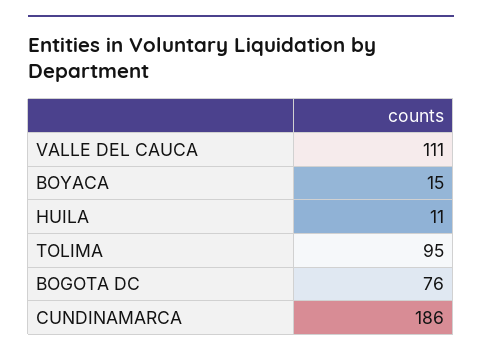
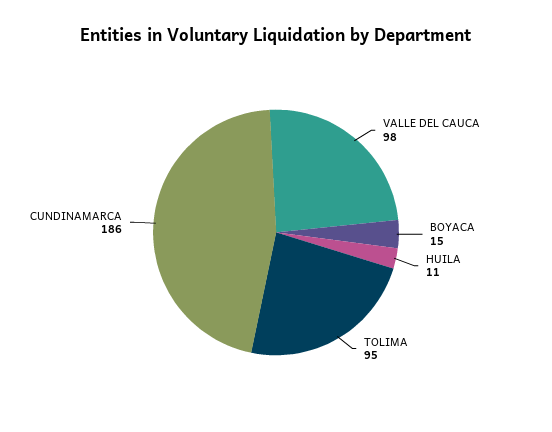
  {
-   "VALLE DEL CAUCA": 111,
+   "VALLE DEL CAUCA": 98,
    "BOYACA": 15,
    "HUILA": 11,
    "TOLIMA": 95,
-   "BOGOTA DC": 76,
    "CUNDINAMARCA": 186
  }

